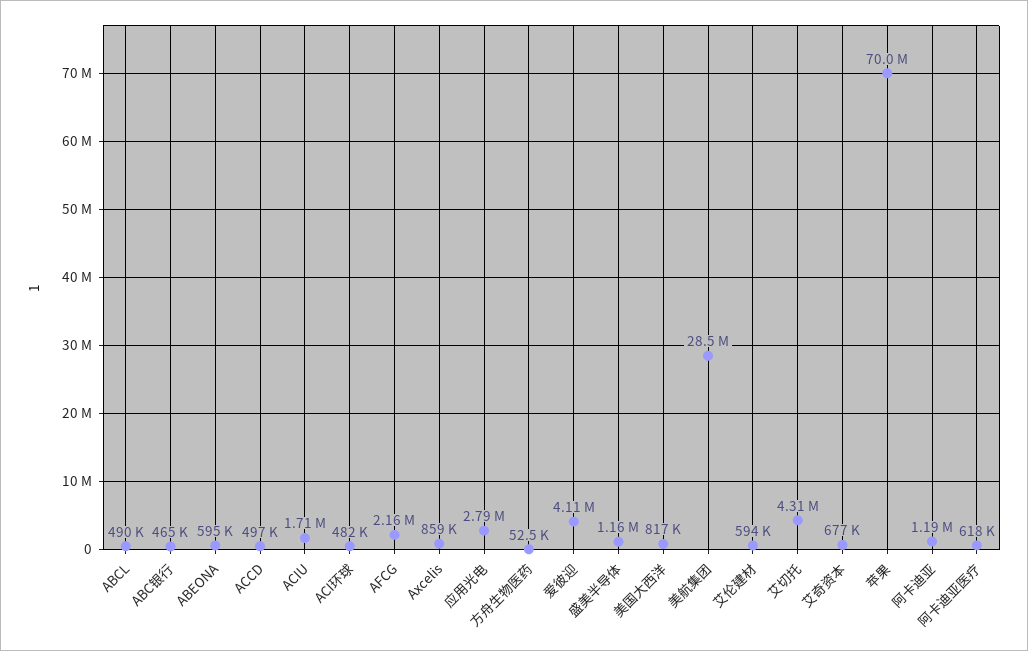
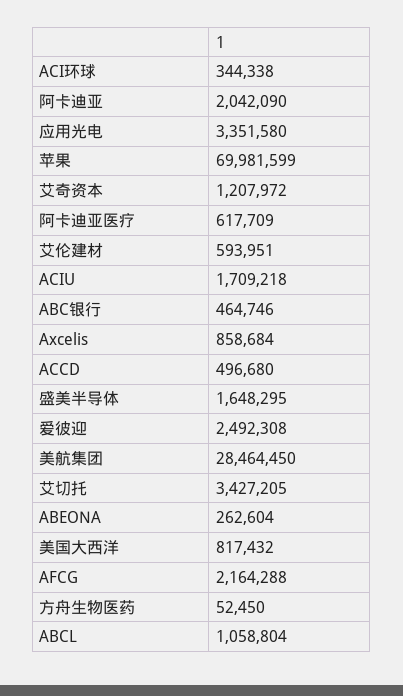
  {
-   "ABCL": 490000,
+   "ABCL": 1058804,
    "ABC银行": 464746,
-   "ABEONA": 595000,
+   "ABEONA": 262604,
    "ACCD": 496680,
    "ACIU": 1709218,
-   "ACI环球": 482000,
+   "ACI环球": 344338,
    "AFCG": 2164288,
    "Axcelis": 858684,
-   "应用光电": 2790000,
+   "应用光电": 3351580,
    "方舟生物医药": 52450,
-   "爱彼迎": 4110000,
+   "爱彼迎": 2492308,
-   "盛美半导体": 1160000,
+   "盛美半导体": 1648295,
    "美国大西洋": 817432,
    "美航集团": 28464450,
    "艾伦建材": 593951,
-   "艾切托": 4310000,
+   "艾切托": 3427205,
-   "艾奇资本": 677000,
+   "艾奇资本": 1207972,
    "苹果": 69981599,
-   "阿卡迪亚": 1190000,
+   "阿卡迪亚": 2042090,
    "阿卡迪亚医疗": 617709
  }

